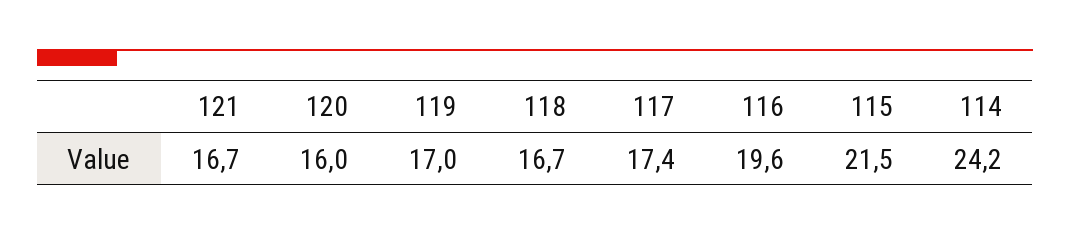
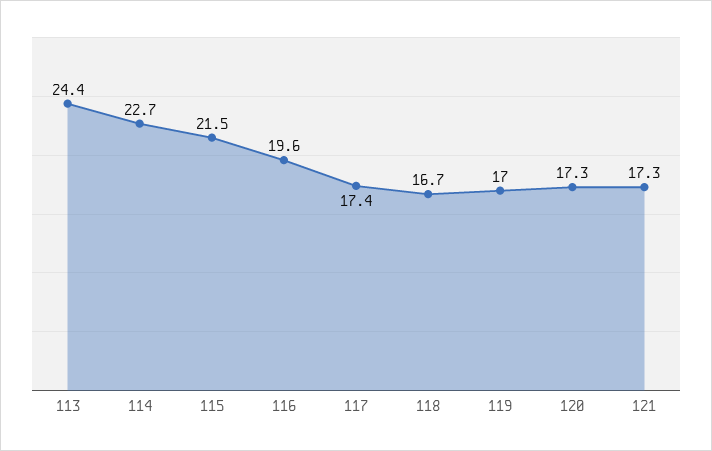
  {
-   "121": 16.7,
+   "121": 17.3,
-   "120": 16,
+   "120": 17.3,
    "119": 17,
    "118": 16.7,
    "117": 17.4,
    "116": 19.6,
    "115": 21.5,
-   "114": 24.2
+   "114": 22.7,
+   "113": 24.4
  }

